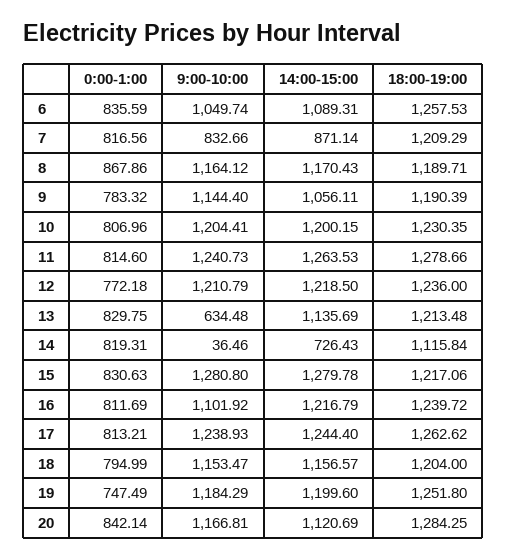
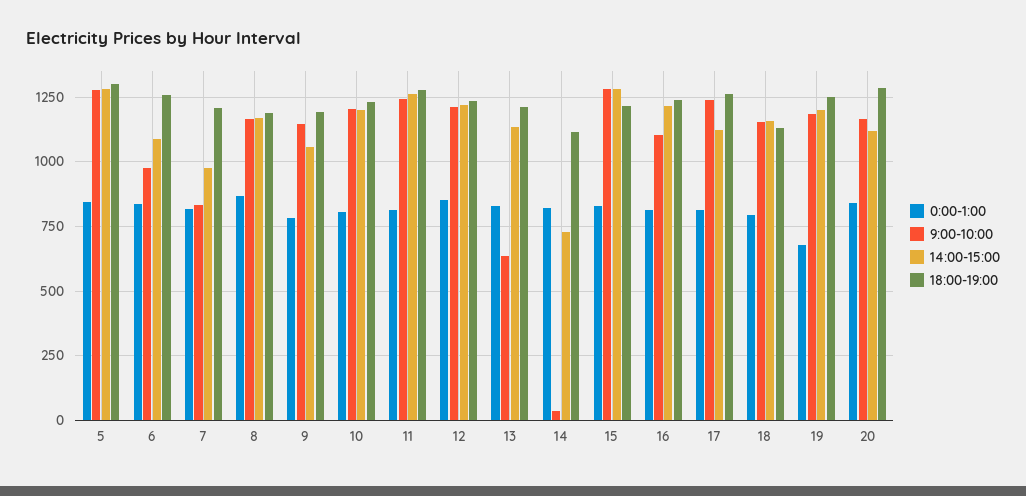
  {
    "0:00-1:00": {
      "6": 835.59,
      "7": 816.56,
      "8": 867.86,
      "9": 783.32,
      "10": 806.96,
      "11": 814.6,
-     "12": 772.18,
+     "12": 850,
      "13": 829.75,
      "14": 819.31,
      "15": 830.63,
      "16": 811.69,
      "17": 813.21,
      "18": 794.99,
-     "19": 747.49,
+     "19": 675,
-     "20": 842.14
+     "20": 842.14,
+     "5": 850
    },
    "9:00-10:00": {
-     "6": 1049.74,
+     "6": 975,
      "7": 832.66,
      "8": 1164.12,
      "9": 1144.4,
      "10": 1204.41,
      "11": 1240.73,
      "12": 1210.79,
      "13": 634.48,
      "14": 36.46,
      "15": 1280.8,
      "16": 1101.92,
      "17": 1238.93,
      "18": 1153.47,
      "19": 1184.29,
-     "20": 1166.81
+     "20": 1166.81,
+     "5": 1275
    },
    "14:00-15:00": {
      "6": 1089.31,
-     "7": 871.14,
+     "7": 975,
      "8": 1170.43,
      "9": 1056.11,
      "10": 1200.15,
      "11": 1263.53,
      "12": 1218.5,
      "13": 1135.69,
      "14": 726.43,
      "15": 1279.78,
      "16": 1216.79,
-     "17": 1244.4,
+     "17": 1125,
      "18": 1156.57,
      "19": 1199.6,
-     "20": 1120.69
+     "20": 1120.69,
+     "5": 1275
    },
    "18:00-19:00": {
      "6": 1257.53,
      "7": 1209.29,
      "8": 1189.71,
      "9": 1190.39,
      "10": 1230.35,
      "11": 1278.66,
      "12": 1236,
      "13": 1213.48,
      "14": 1115.84,
      "15": 1217.06,
      "16": 1239.72,
      "17": 1262.62,
-     "18": 1204,
+     "18": 1125,
      "19": 1251.8,
-     "20": 1284.25
+     "20": 1284.25,
+     "5": 1300
    }
  }

